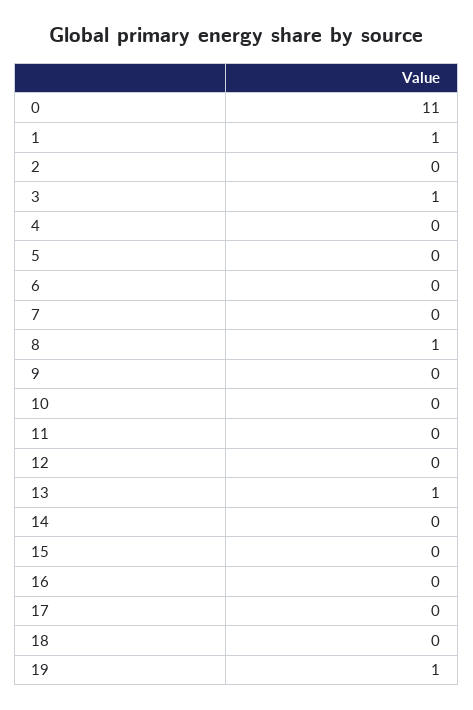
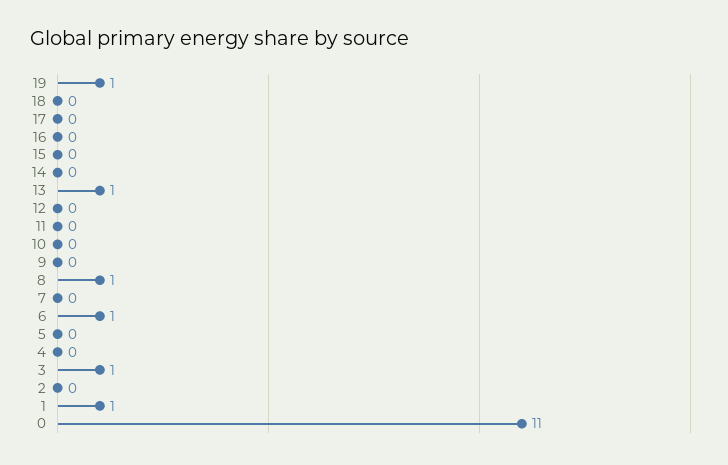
  {
    "0": 11,
    "1": 1,
    "2": 0,
    "3": 1,
    "4": 0,
    "5": 0,
-   "6": 0,
+   "6": 1,
    "7": 0,
    "8": 1,
    "9": 0,
    "10": 0,
    "11": 0,
    "12": 0,
    "13": 1,
    "14": 0,
    "15": 0,
    "16": 0,
    "17": 0,
    "18": 0,
    "19": 1
  }

